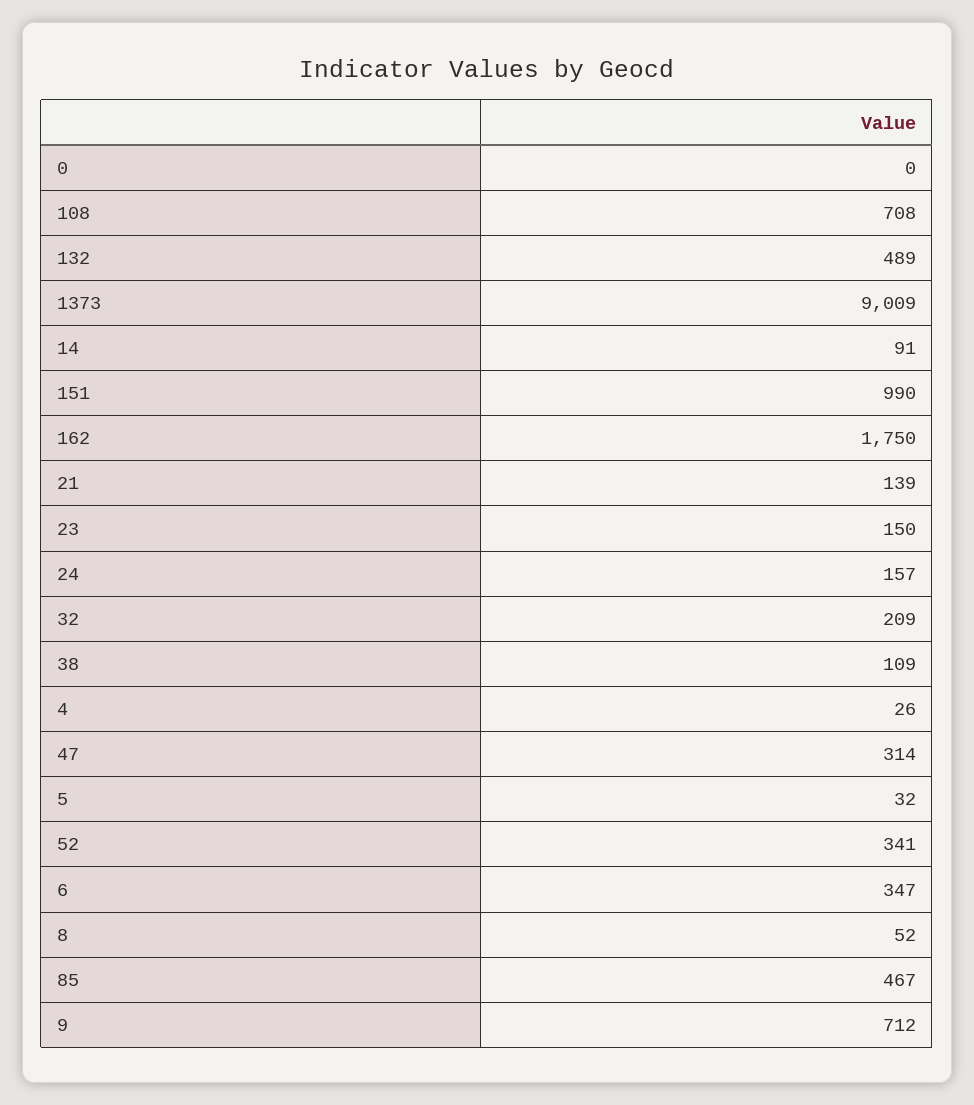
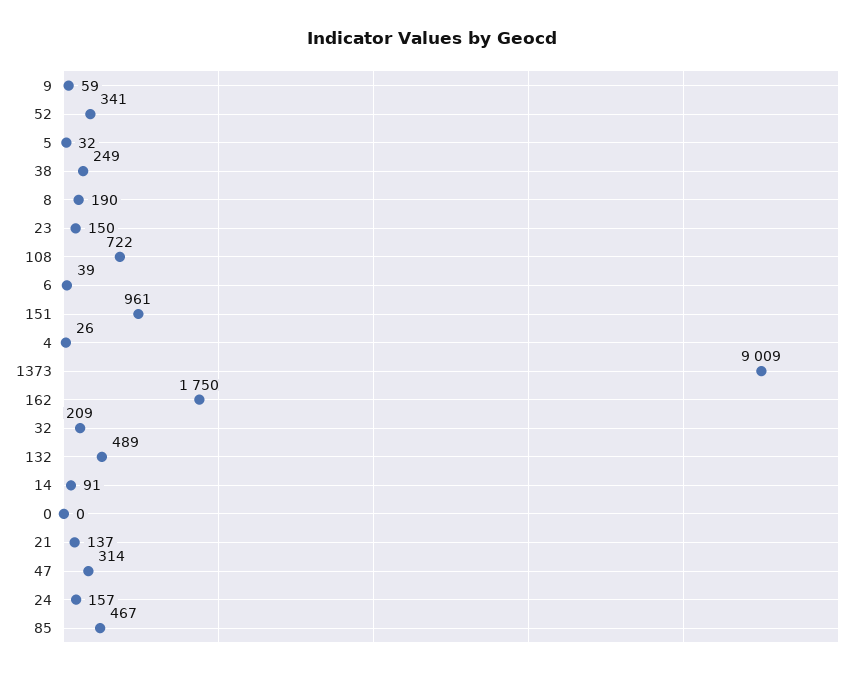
  {
    "0": 0,
-   "108": 708,
+   "108": 722,
    "132": 489,
    "1373": 9009,
    "14": 91,
-   "151": 990,
+   "151": 961,
    "162": 1750,
-   "21": 139,
+   "21": 137,
    "23": 150,
    "24": 157,
    "32": 209,
-   "38": 109,
+   "38": 249,
    "4": 26,
    "47": 314,
    "5": 32,
    "52": 341,
-   "6": 347,
+   "6": 39,
-   "8": 52,
+   "8": 190,
    "85": 467,
-   "9": 712
+   "9": 59
  }

